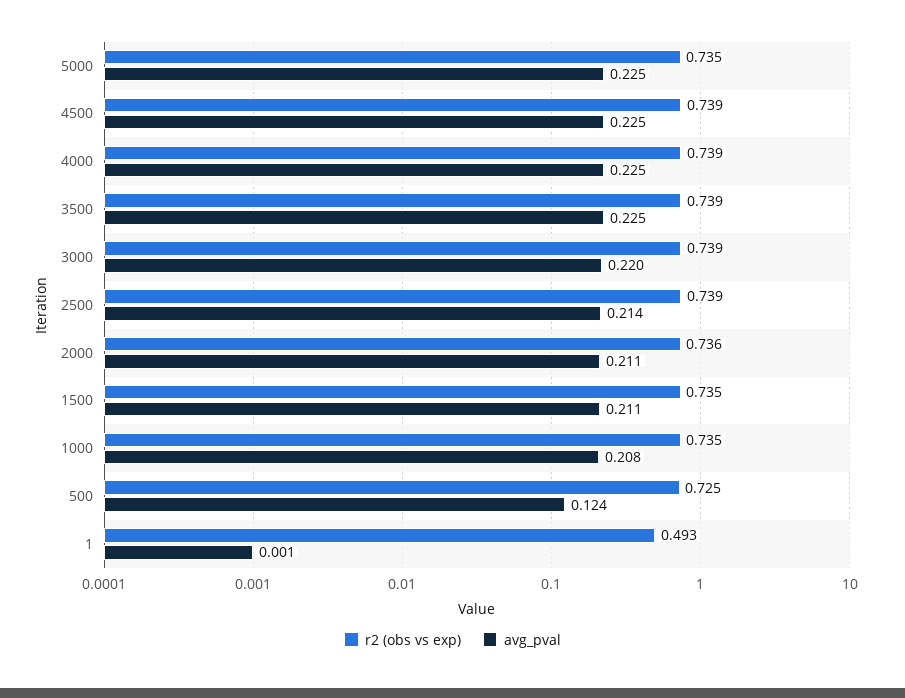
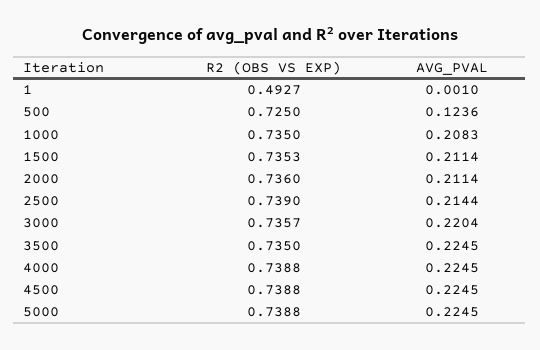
  {
    "r2 (obs vs exp)": {
-     "5000": 0.735,
+     "5000": 0.7388,
      "4500": 0.7388,
      "4000": 0.7388,
-     "3500": 0.739,
+     "3500": 0.735,
-     "3000": 0.739,
+     "3000": 0.7357,
      "2500": 0.739,
      "2000": 0.736,
      "1500": 0.7353,
      "1000": 0.735,
      "500": 0.725,
      "1": 0.4927
    },
    "avg_pval": {
      "5000": 0.2245,
      "4500": 0.2245,
      "4000": 0.2245,
      "3500": 0.2245,
      "3000": 0.2204,
      "2500": 0.2144,
      "2000": 0.2114,
      "1500": 0.2114,
      "1000": 0.2083,
      "500": 0.1236,
      "1": 0.001
    }
  }

